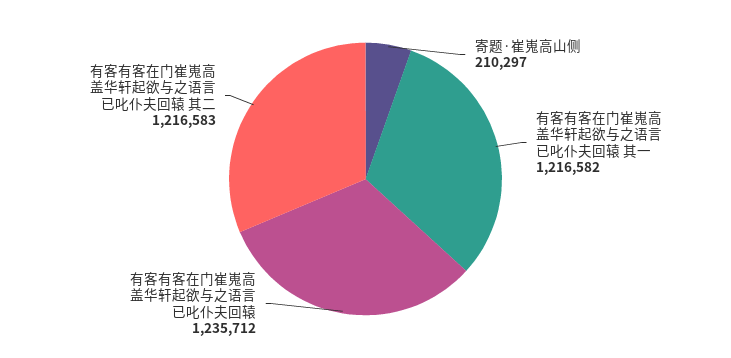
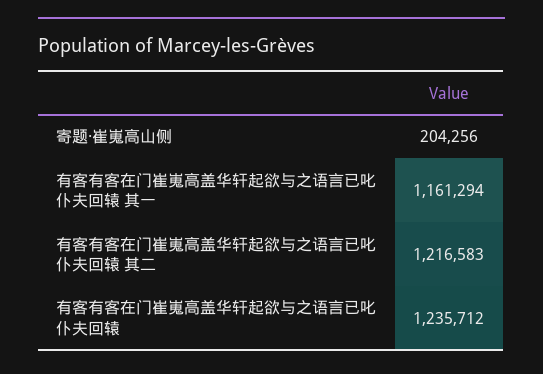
  {
-   "寄题·崔嵬高山侧": 210297,
+   "寄题·崔嵬高山侧": 204256,
-   "有客有客在门崔嵬高盖华轩起欲与之语言已叱仆夫回辕 其一": 1216582,
+   "有客有客在门崔嵬高盖华轩起欲与之语言已叱仆夫回辕 其一": 1161294,
    "有客有客在门崔嵬高盖华轩起欲与之语言已叱仆夫回辕": 1235712,
    "有客有客在门崔嵬高盖华轩起欲与之语言已叱仆夫回辕 其二": 1216583
  }

